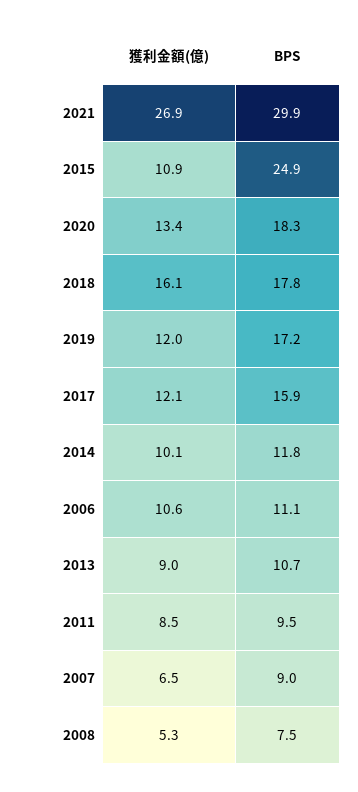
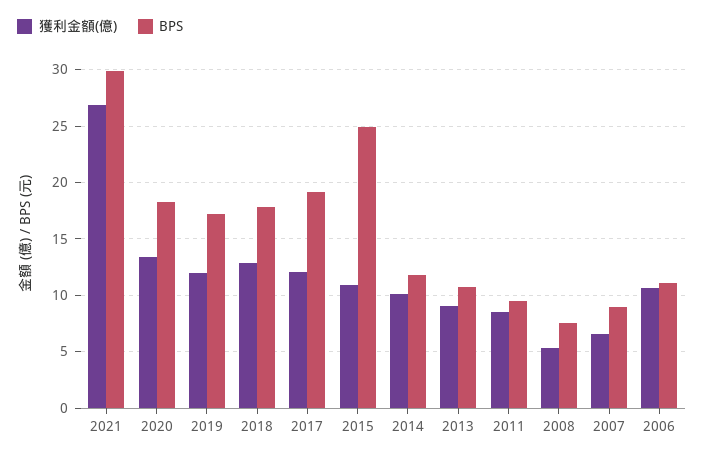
  {
    "獲利金額(億)": {
      "2021": 26.9,
      "2015": 10.9,
      "2020": 13.4,
-     "2018": 16.1,
+     "2018": 13,
      "2019": 12,
      "2017": 12.1,
      "2014": 10.1,
      "2006": 10.6,
      "2013": 9,
      "2011": 8.5,
      "2007": 6.5,
      "2008": 5.3
    },
    "BPS": {
      "2021": 29.9,
      "2015": 24.9,
      "2020": 18.3,
      "2018": 17.8,
      "2019": 17.2,
-     "2017": 15.9,
+     "2017": 19,
      "2014": 11.8,
      "2006": 11.1,
      "2013": 10.7,
      "2011": 9.5,
      "2007": 9,
      "2008": 7.5
    }
  }

